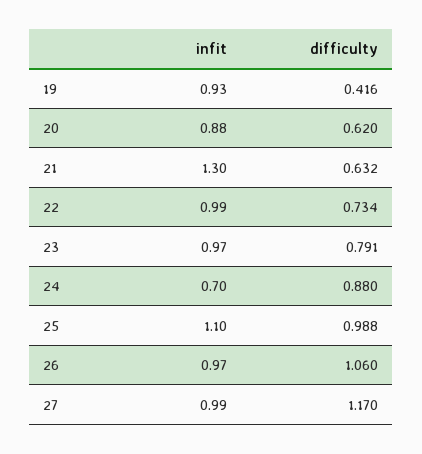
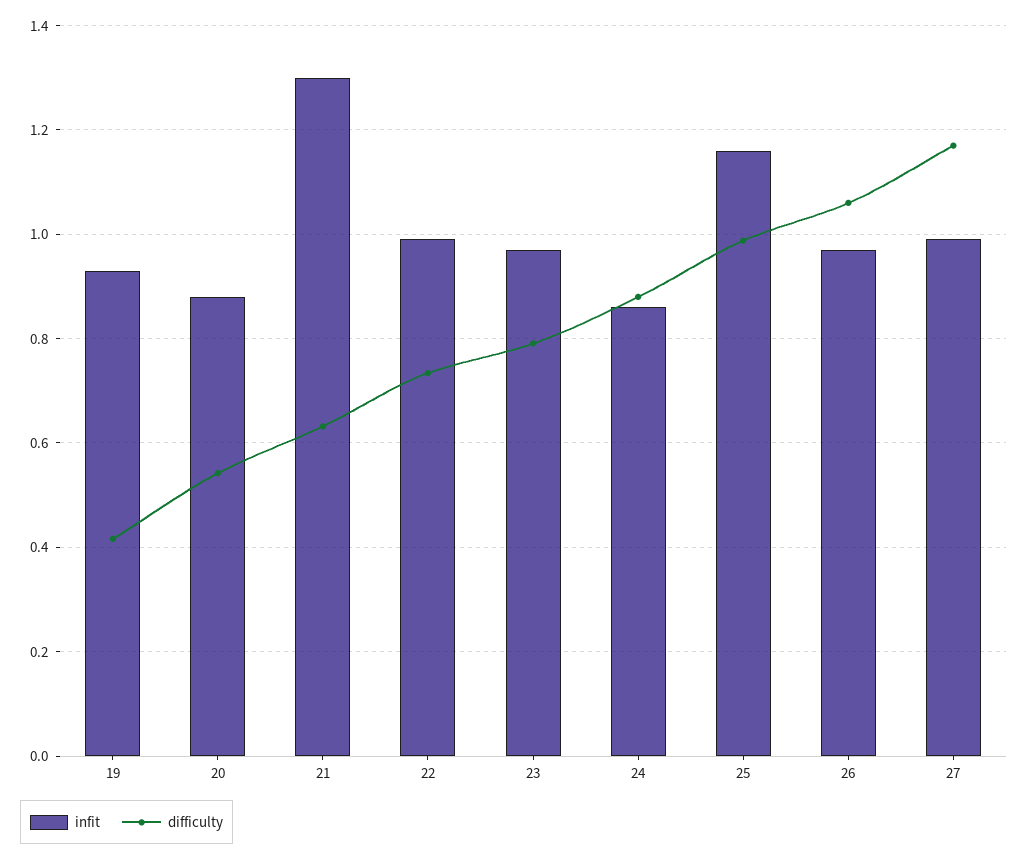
  {
    "infit": {
      "19": 0.93,
      "20": 0.88,
      "21": 1.3,
      "22": 0.99,
      "23": 0.97,
-     "24": 0.7,
+     "24": 0.86,
-     "25": 1.1,
+     "25": 1.16,
      "26": 0.97,
      "27": 0.99
    },
    "difficulty": {
      "19": 0.416,
-     "20": 0.62,
+     "20": 0.54,
      "21": 0.632,
      "22": 0.734,
      "23": 0.791,
      "24": 0.88,
      "25": 0.988,
      "26": 1.06,
      "27": 1.17
    }
  }

